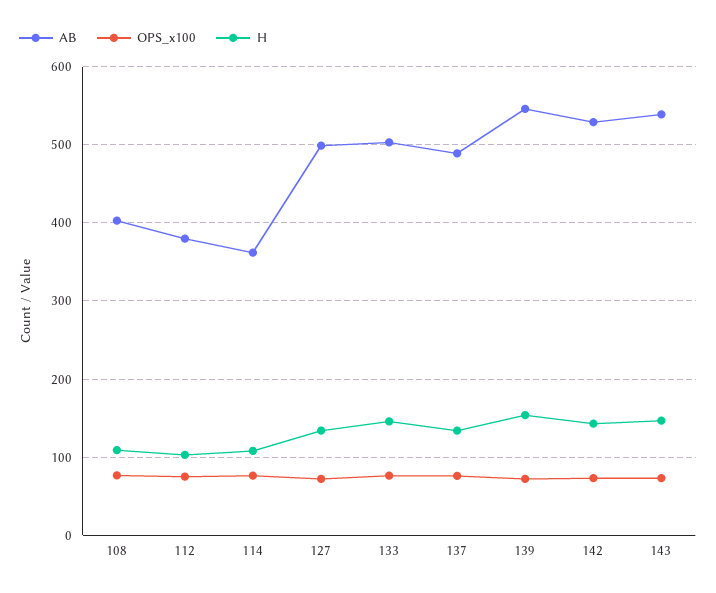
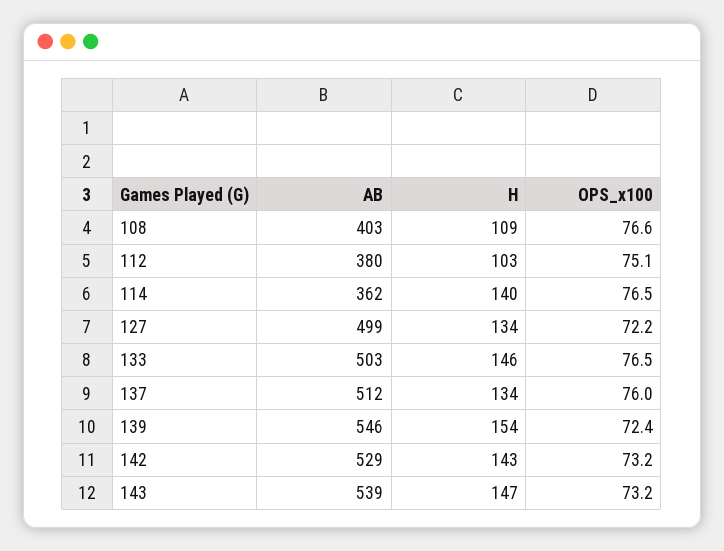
  {
    "AB": {
      "108": 403,
      "112": 380,
      "114": 362,
      "127": 499,
      "133": 503,
-     "137": 490,
+     "137": 512,
      "139": 546,
      "142": 529,
      "143": 539
    },
    "OPS_x100": {
      "108": 76.6,
      "112": 75.1,
      "114": 76.5,
      "127": 72.2,
      "133": 76.5,
      "137": 76,
      "139": 72.4,
      "142": 73.2,
      "143": 73.2
    },
    "H": {
      "108": 109,
      "112": 103,
-     "114": 110,
+     "114": 140,
      "127": 134,
      "133": 146,
      "137": 134,
      "139": 154,
      "142": 143,
      "143": 147
    }
  }

